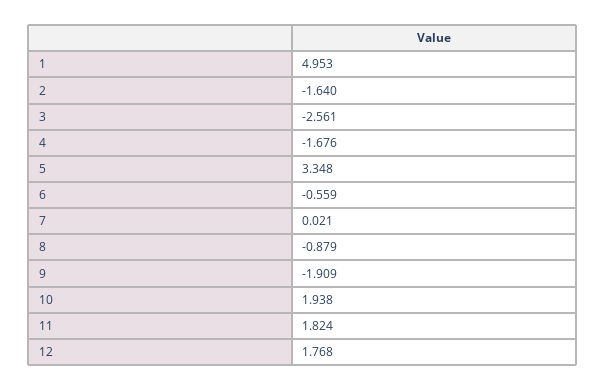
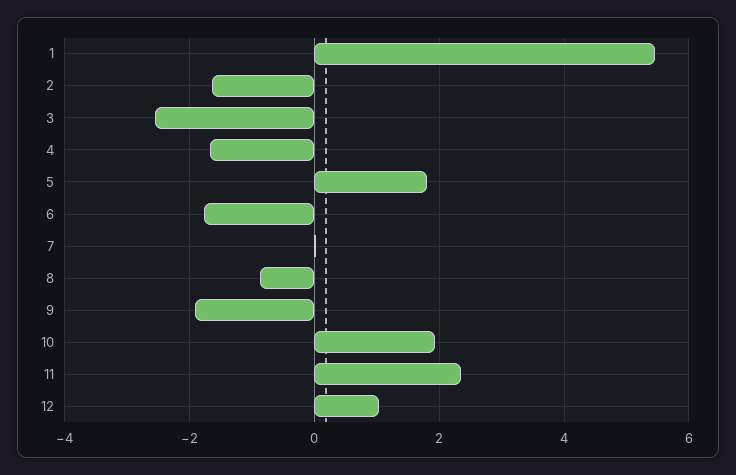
  {
-   "1": 4.953,
+   "1": 5.4,
    "2": -1.64,
    "3": -2.561,
    "4": -1.676,
-   "5": 3.348,
+   "5": 1.8,
-   "6": -0.559,
+   "6": -1.8,
    "7": 0.021,
    "8": -0.879,
    "9": -1.909,
    "10": 1.938,
-   "11": 1.824,
+   "11": 2.4,
-   "12": 1.768
+   "12": 1
  }

